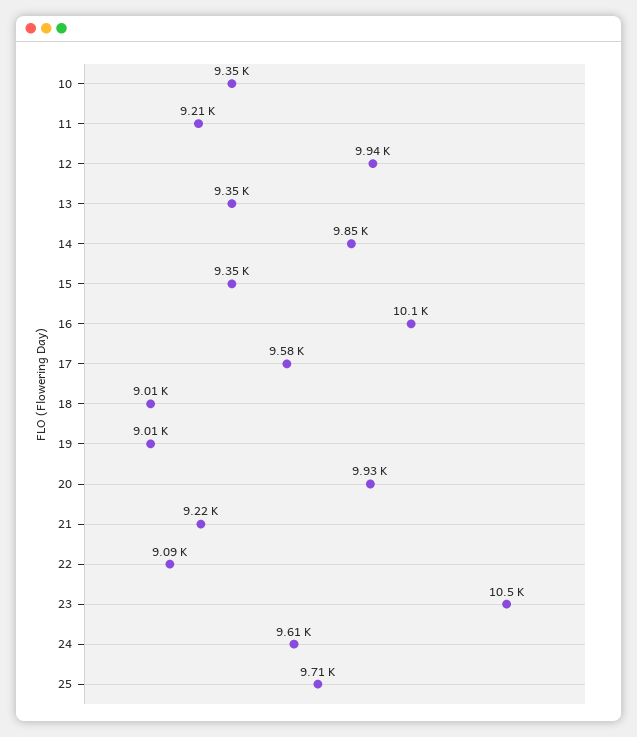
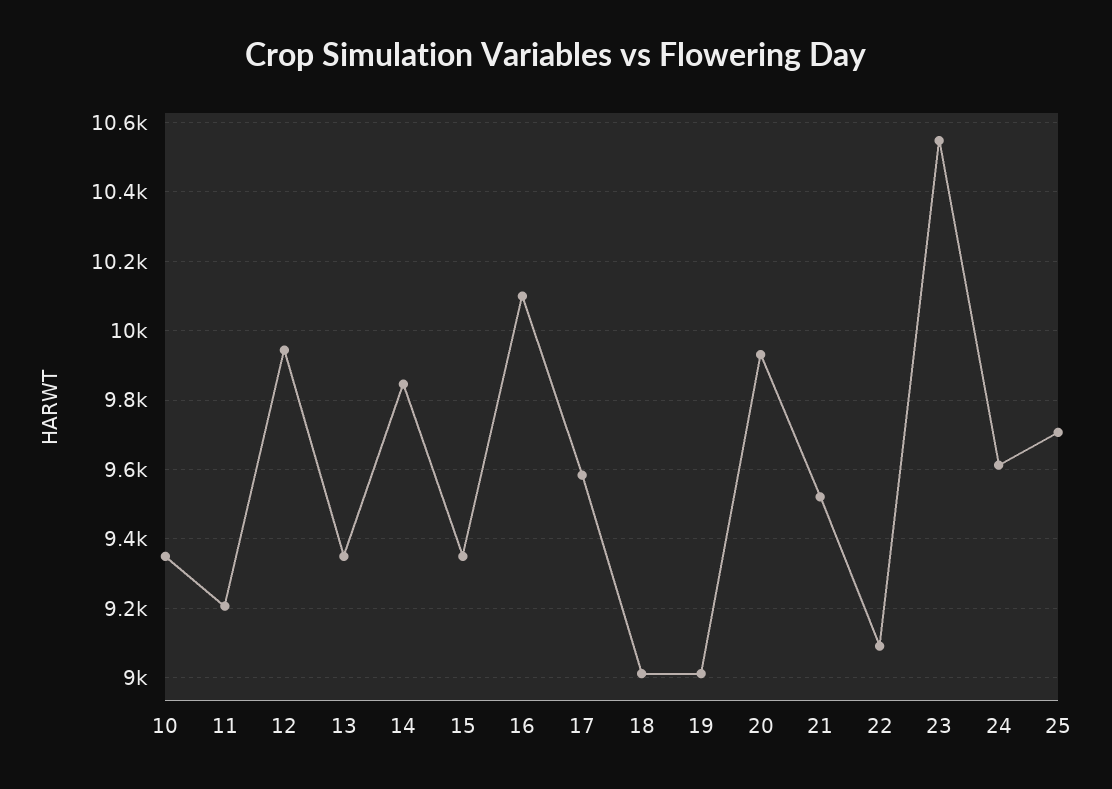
  {
    "10": 9350,
    "11": 9210,
    "12": 9940,
    "13": 9350,
    "14": 9850,
    "15": 9350,
    "16": 10100,
    "17": 9580,
    "18": 9010,
    "19": 9010,
    "20": 9930,
-   "21": 9220,
+   "21": 9520,
    "22": 9090,
    "23": 10500,
    "24": 9610,
    "25": 9710
  }

